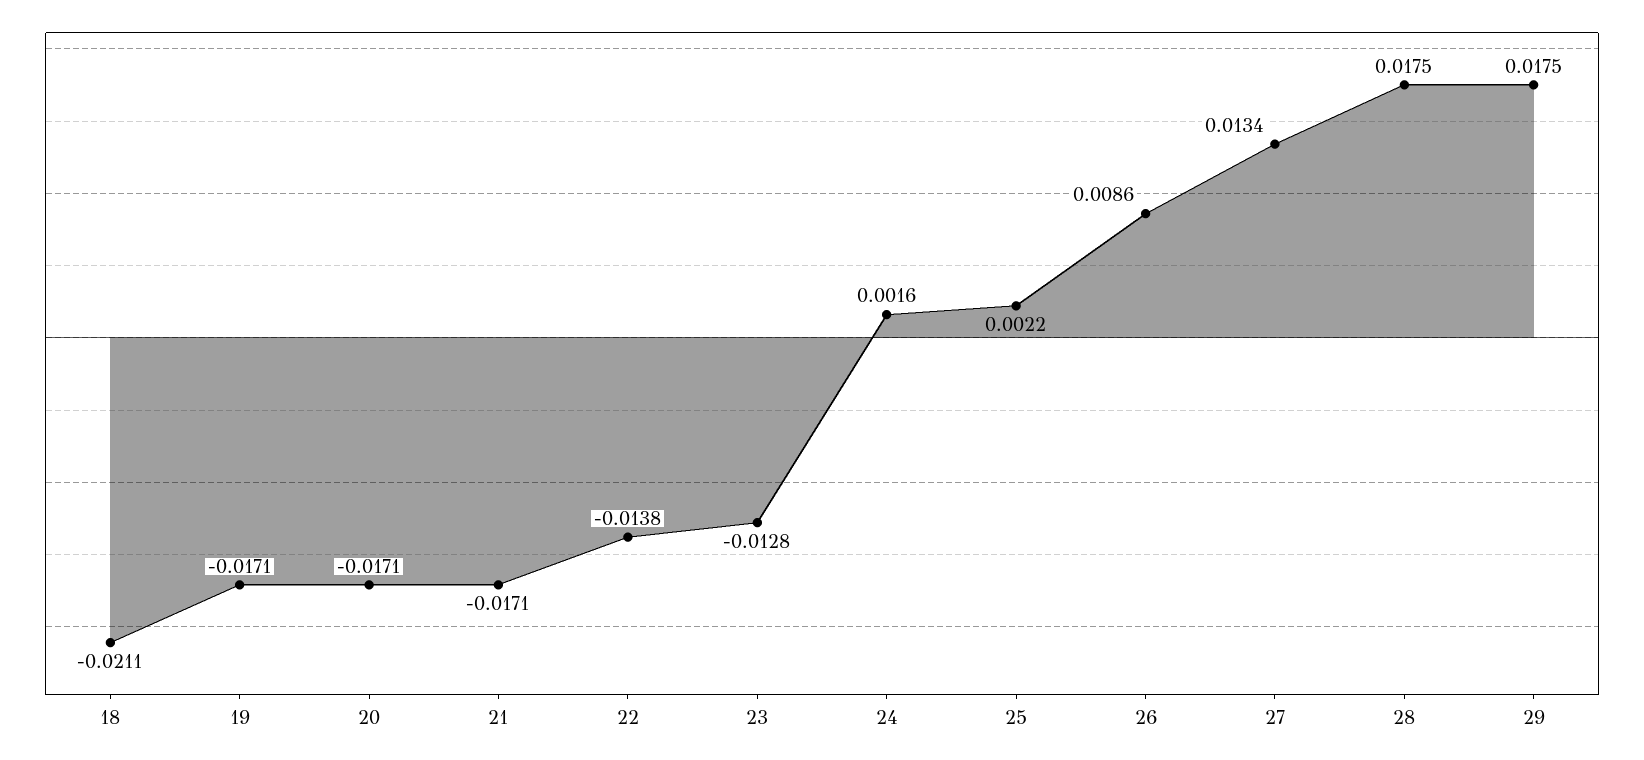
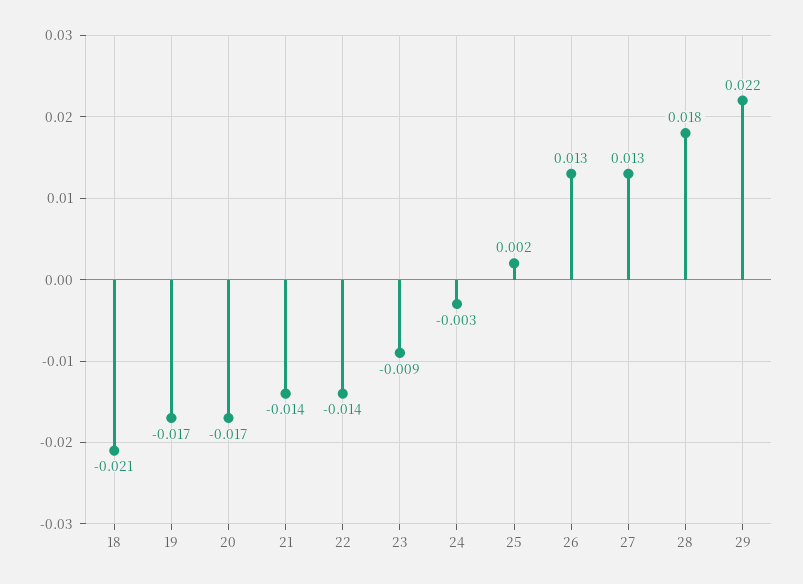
  {
    "18": -0.0211,
    "19": -0.0171,
    "20": -0.0171,
-   "21": -0.0171,
+   "21": -0.014,
    "22": -0.0138,
-   "23": -0.0128,
+   "23": -0.009,
-   "24": 0.0016,
+   "24": -0.003,
    "25": 0.0022,
-   "26": 0.0086,
+   "26": 0.013,
    "27": 0.0134,
    "28": 0.0175,
-   "29": 0.0175
+   "29": 0.022
  }

